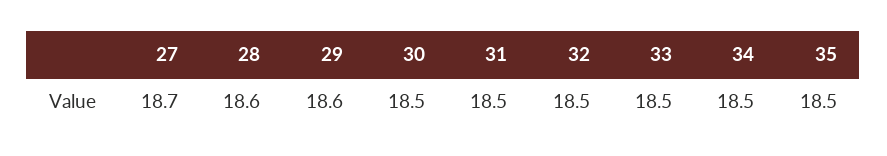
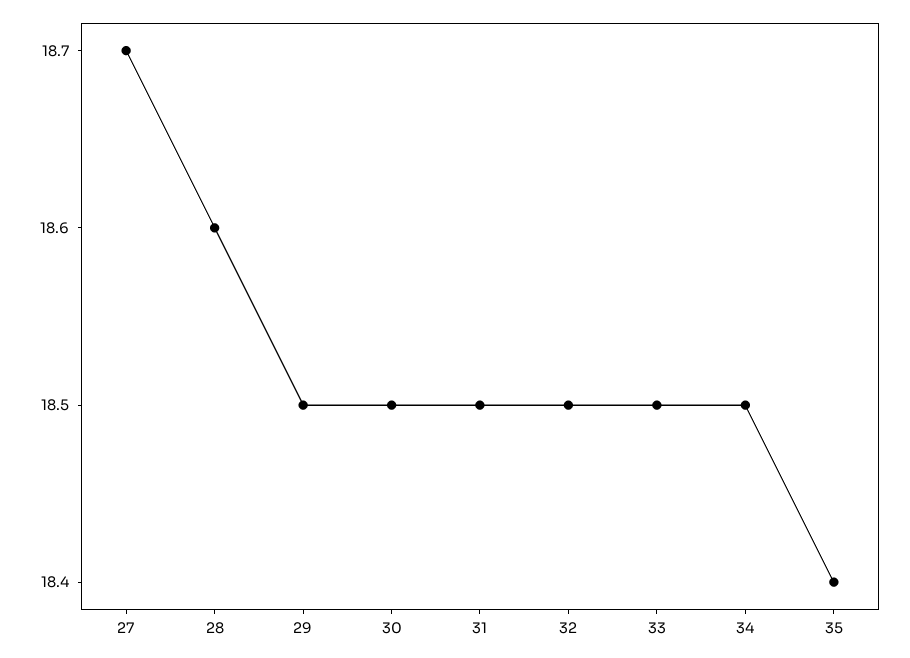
  {
    "27": 18.7,
    "28": 18.6,
-   "29": 18.6,
+   "29": 18.5,
    "30": 18.5,
    "31": 18.5,
    "32": 18.5,
    "33": 18.5,
    "34": 18.5,
-   "35": 18.5
+   "35": 18.4
  }

